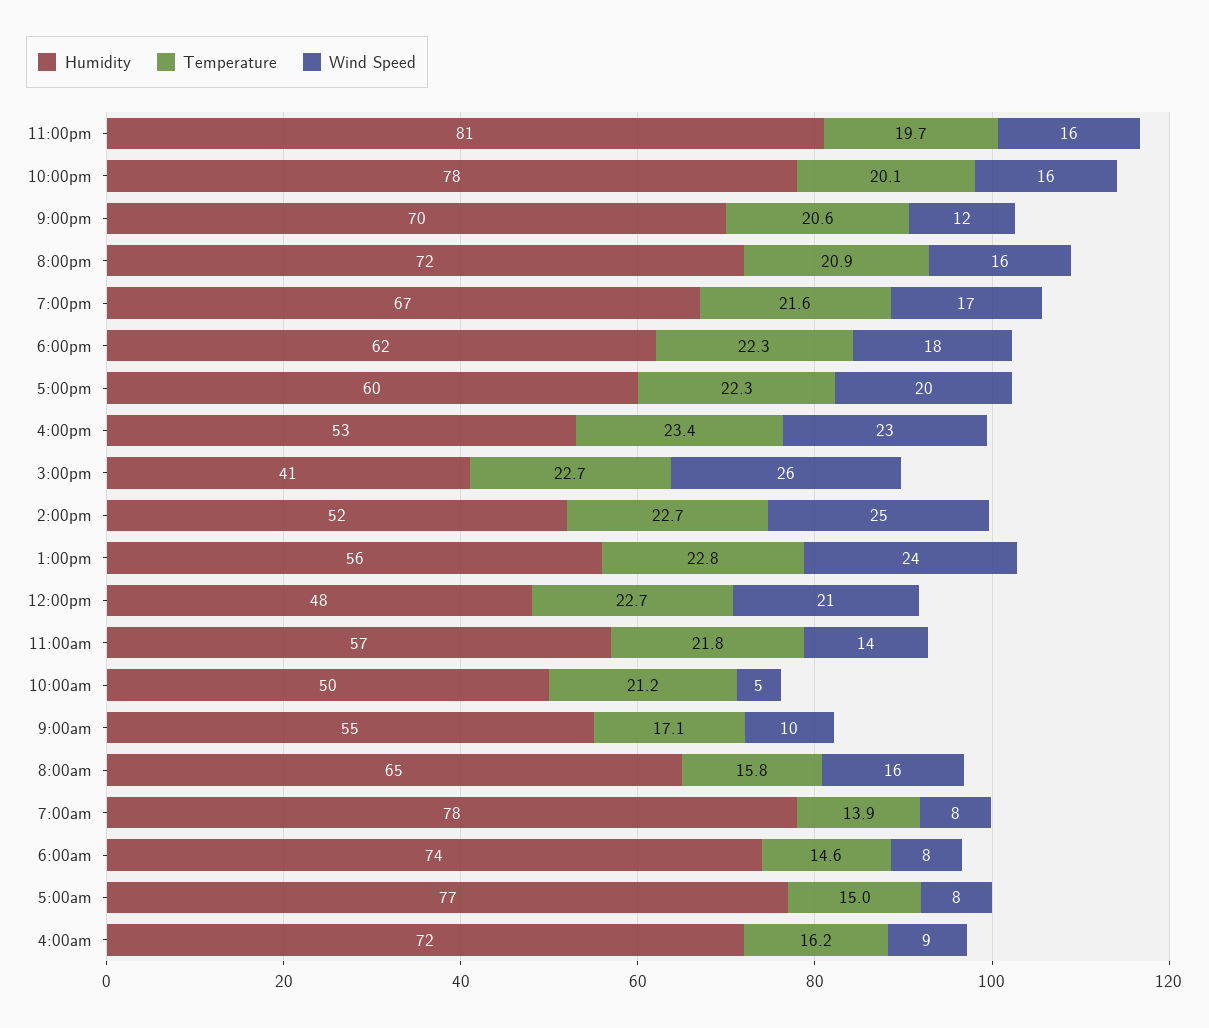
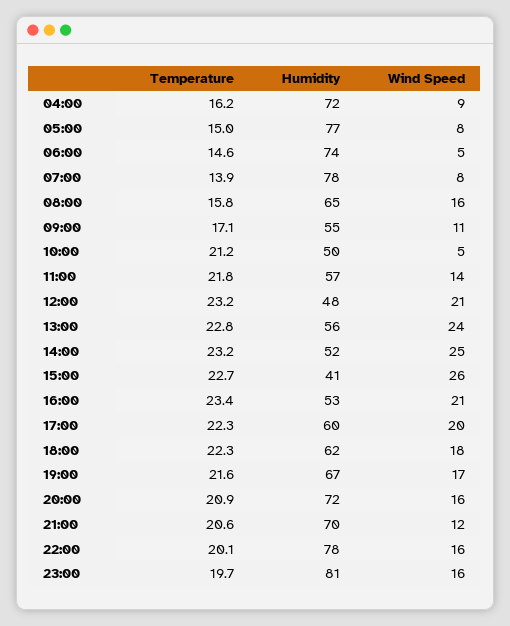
  {
    "Humidity": {
      "11:00pm": 81,
      "10:00pm": 78,
      "9:00pm": 70,
      "8:00pm": 72,
      "7:00pm": 67,
      "6:00pm": 62,
      "5:00pm": 60,
      "4:00pm": 53,
      "3:00pm": 41,
      "2:00pm": 52,
      "1:00pm": 56,
      "12:00pm": 48,
      "11:00am": 57,
      "10:00am": 50,
      "9:00am": 55,
      "8:00am": 65,
      "7:00am": 78,
      "6:00am": 74,
      "5:00am": 77,
      "4:00am": 72
    },
    "Temperature": {
      "11:00pm": 19.7,
      "10:00pm": 20.1,
      "9:00pm": 20.6,
      "8:00pm": 20.9,
      "7:00pm": 21.6,
      "6:00pm": 22.3,
      "5:00pm": 22.3,
      "4:00pm": 23.4,
      "3:00pm": 22.7,
-     "2:00pm": 22.7,
+     "2:00pm": 23.2,
      "1:00pm": 22.8,
-     "12:00pm": 22.7,
+     "12:00pm": 23.2,
      "11:00am": 21.8,
      "10:00am": 21.2,
      "9:00am": 17.1,
      "8:00am": 15.8,
      "7:00am": 13.9,
      "6:00am": 14.6,
      "5:00am": 15,
      "4:00am": 16.2
    },
    "Wind Speed": {
      "11:00pm": 16,
      "10:00pm": 16,
      "9:00pm": 12,
      "8:00pm": 16,
      "7:00pm": 17,
      "6:00pm": 18,
      "5:00pm": 20,
-     "4:00pm": 23,
+     "4:00pm": 21,
      "3:00pm": 26,
      "2:00pm": 25,
      "1:00pm": 24,
      "12:00pm": 21,
      "11:00am": 14,
      "10:00am": 5,
-     "9:00am": 10,
+     "9:00am": 11,
      "8:00am": 16,
      "7:00am": 8,
-     "6:00am": 8,
+     "6:00am": 5,
      "5:00am": 8,
      "4:00am": 9
    }
  }

